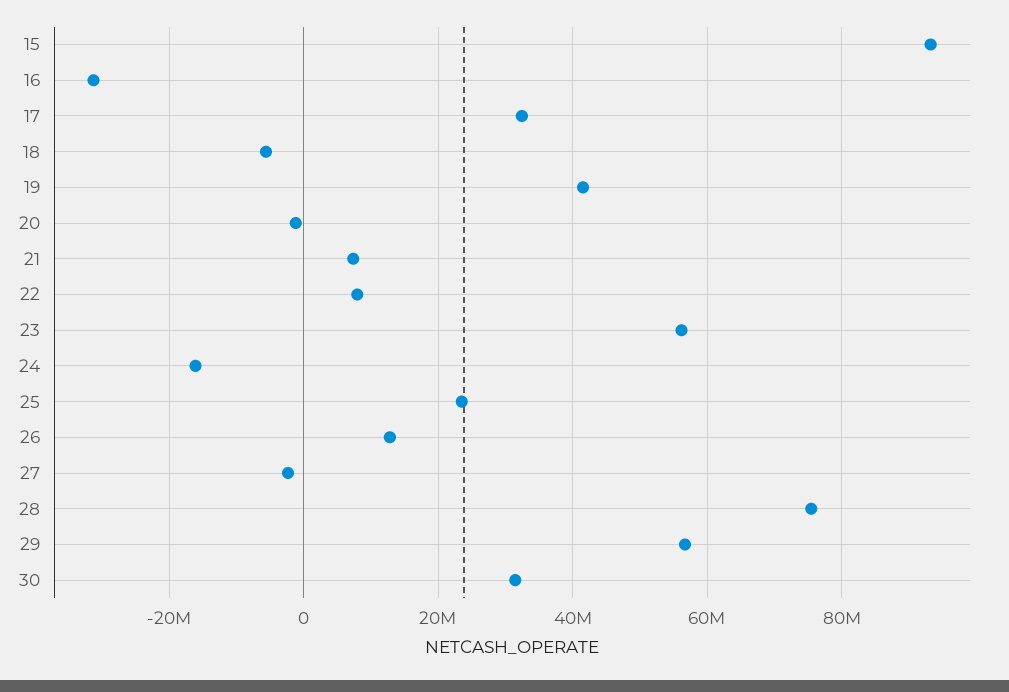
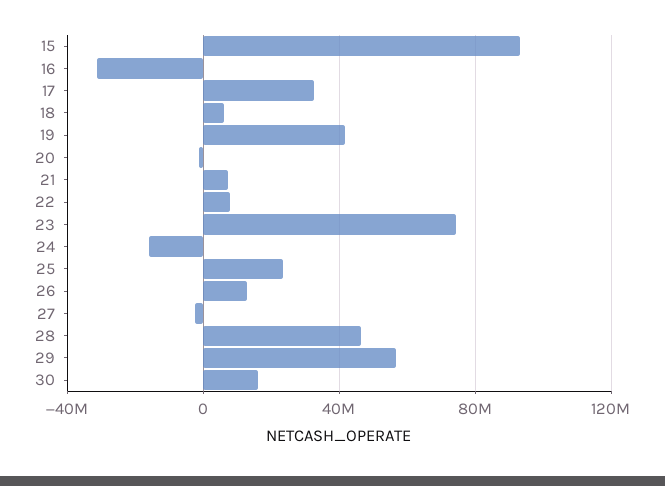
  {
    "15": 94000000,
    "16": -32000000,
    "17": 32000000,
-   "18": -6000000,
+   "18": 5000000,
    "19": 42000000,
    "20": -2000000,
    "21": 8000000,
    "22": 8000000,
-   "23": 56000000,
+   "23": 75000000,
    "24": -16000000,
    "25": 24000000,
    "26": 12000000,
    "27": -2000000,
-   "28": 76000000,
+   "28": 45000000,
    "29": 56000000,
-   "30": 32000000
+   "30": 15000000
  }

